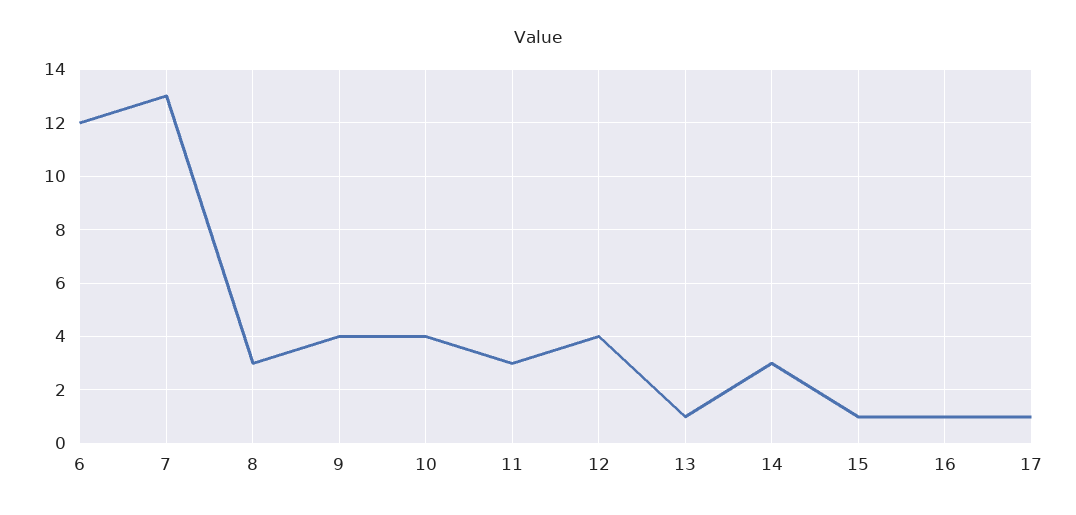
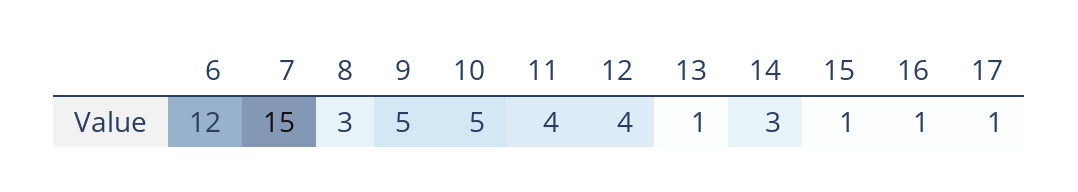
  {
    "6": 12,
-   "7": 13,
+   "7": 15,
    "8": 3,
-   "9": 4,
+   "9": 5,
-   "10": 4,
+   "10": 5,
-   "11": 3,
+   "11": 4,
    "12": 4,
    "13": 1,
    "14": 3,
    "15": 1,
    "16": 1,
    "17": 1
  }

